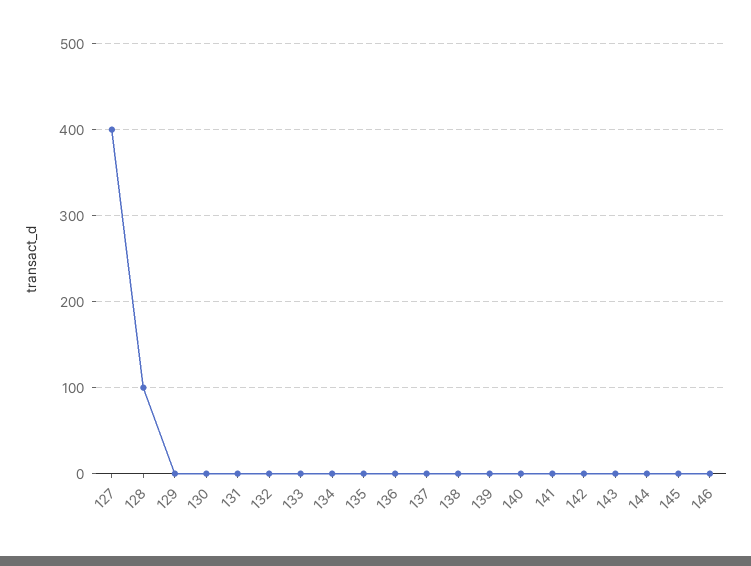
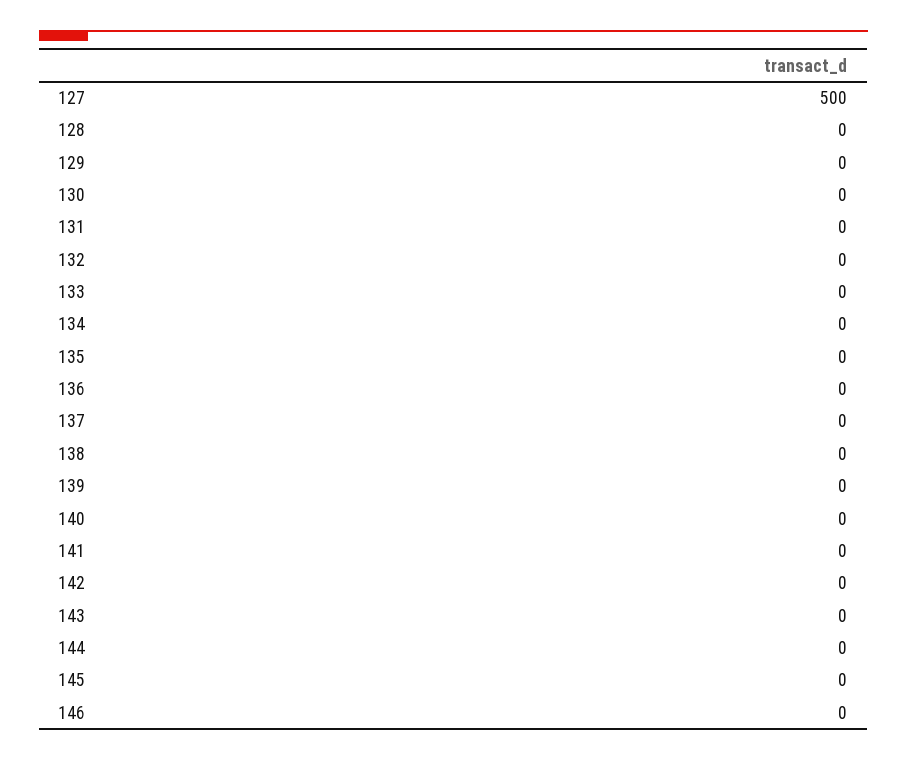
  {
-   "127": 400,
+   "127": 500,
-   "128": 100,
+   "128": 0,
    "129": 0,
    "130": 0,
    "131": 0,
    "132": 0,
    "133": 0,
    "134": 0,
    "135": 0,
    "136": 0,
    "137": 0,
    "138": 0,
    "139": 0,
    "140": 0,
    "141": 0,
    "142": 0,
    "143": 0,
    "144": 0,
    "145": 0,
    "146": 0
  }

